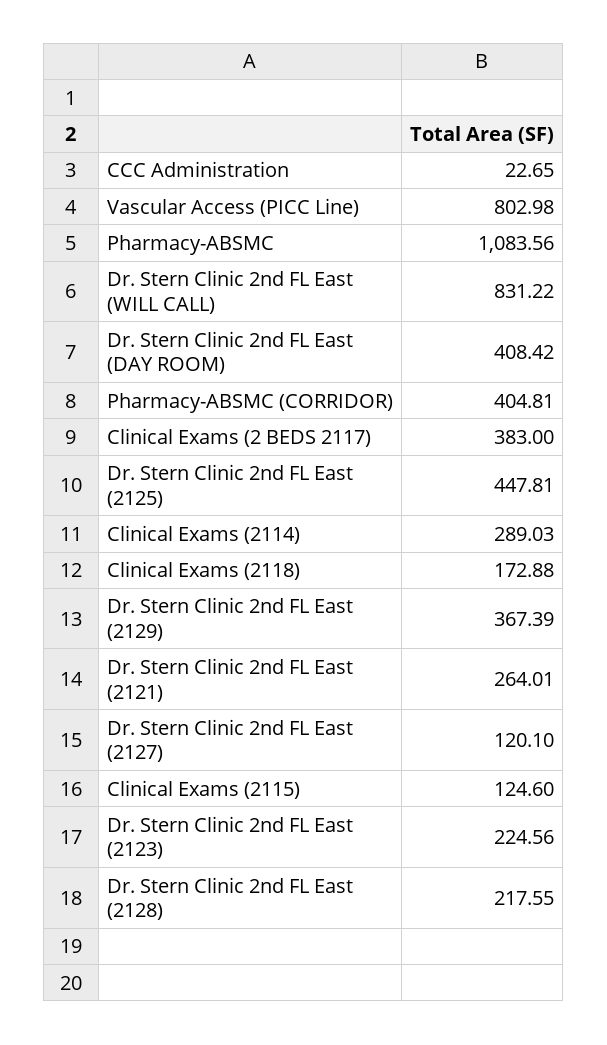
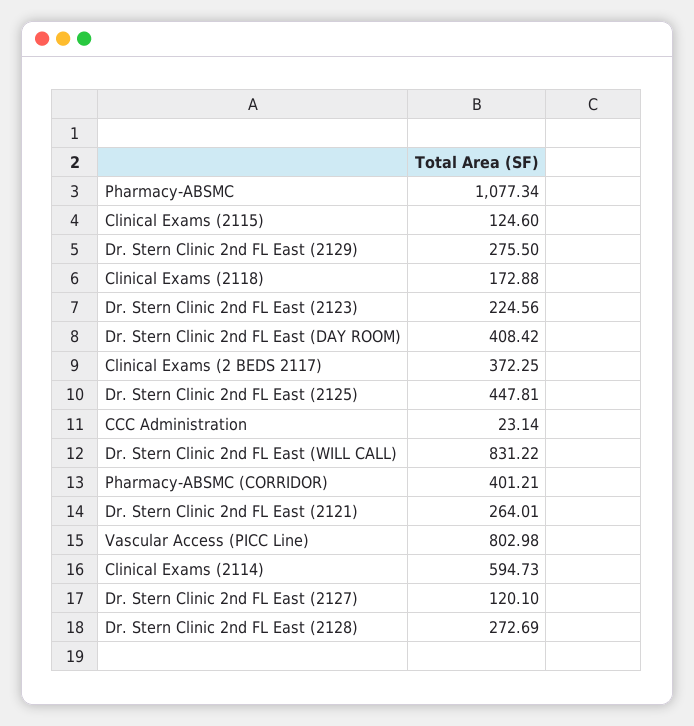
  {
-   "CCC Administration": 22.65,
+   "CCC Administration": 23.14,
    "Vascular Access (PICC Line)": 802.98,
-   "Pharmacy-ABSMC": 1083.56,
+   "Pharmacy-ABSMC": 1077.34,
    "Dr. Stern Clinic 2nd FL East (WILL CALL)": 831.22,
    "Dr. Stern Clinic 2nd FL East (DAY ROOM)": 408.42,
-   "Pharmacy-ABSMC (CORRIDOR)": 404.81,
+   "Pharmacy-ABSMC (CORRIDOR)": 401.21,
-   "Clinical Exams (2 BEDS 2117)": 383,
+   "Clinical Exams (2 BEDS 2117)": 372.25,
    "Dr. Stern Clinic 2nd FL East (2125)": 447.81,
-   "Clinical Exams (2114)": 289.03,
+   "Clinical Exams (2114)": 594.73,
    "Clinical Exams (2118)": 172.88,
-   "Dr. Stern Clinic 2nd FL East (2129)": 367.39,
+   "Dr. Stern Clinic 2nd FL East (2129)": 275.5,
    "Dr. Stern Clinic 2nd FL East (2121)": 264.01,
    "Dr. Stern Clinic 2nd FL East (2127)": 120.1,
    "Clinical Exams (2115)": 124.6,
    "Dr. Stern Clinic 2nd FL East (2123)": 224.56,
-   "Dr. Stern Clinic 2nd FL East (2128)": 217.55
+   "Dr. Stern Clinic 2nd FL East (2128)": 272.69
  }

